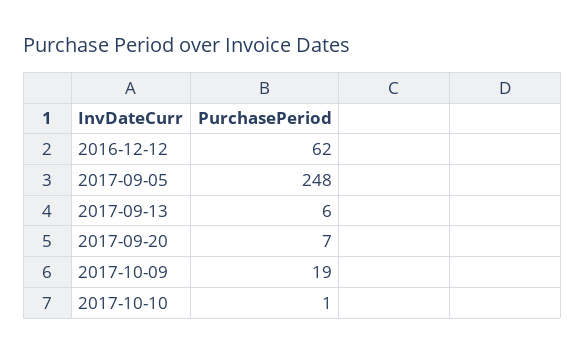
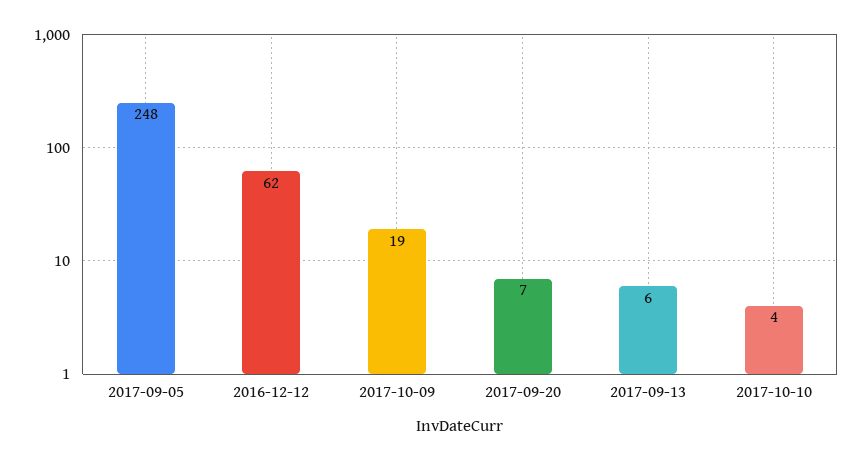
  {
    "2016-12-12": 62,
    "2017-09-05": 248,
    "2017-09-13": 6,
    "2017-09-20": 7,
    "2017-10-09": 19,
-   "2017-10-10": 1
+   "2017-10-10": 4
  }

